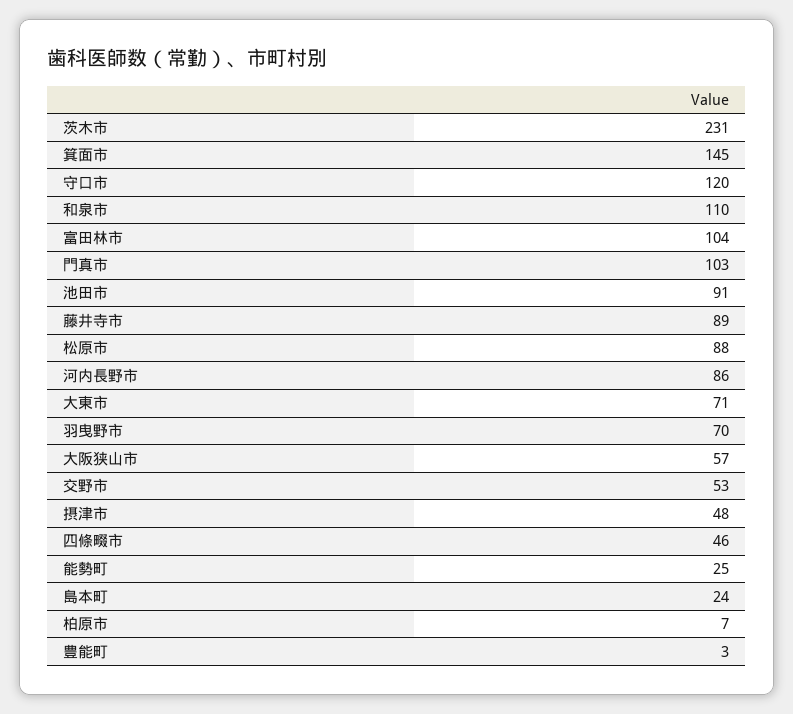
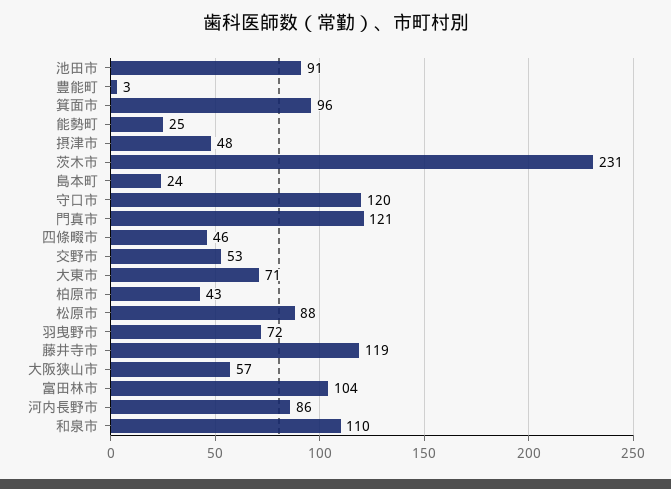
  {
    "茨木市": 231,
-   "箕面市": 145,
+   "箕面市": 96,
    "守口市": 120,
    "和泉市": 110,
    "富田林市": 104,
-   "門真市": 103,
+   "門真市": 121,
    "池田市": 91,
-   "藤井寺市": 89,
+   "藤井寺市": 119,
    "松原市": 88,
    "河内長野市": 86,
    "大東市": 71,
-   "羽曳野市": 70,
+   "羽曳野市": 72,
    "大阪狭山市": 57,
    "交野市": 53,
    "摂津市": 48,
    "四條畷市": 46,
    "能勢町": 25,
    "島本町": 24,
-   "柏原市": 7,
+   "柏原市": 43,
    "豊能町": 3
  }

